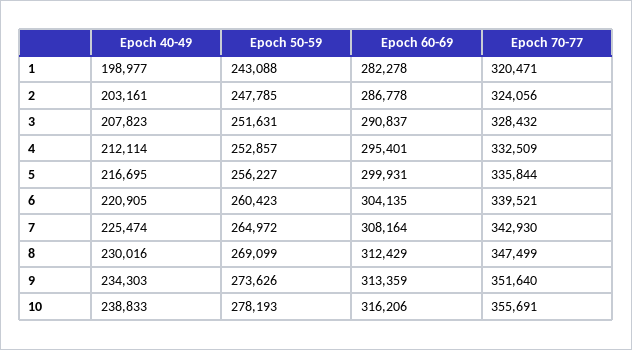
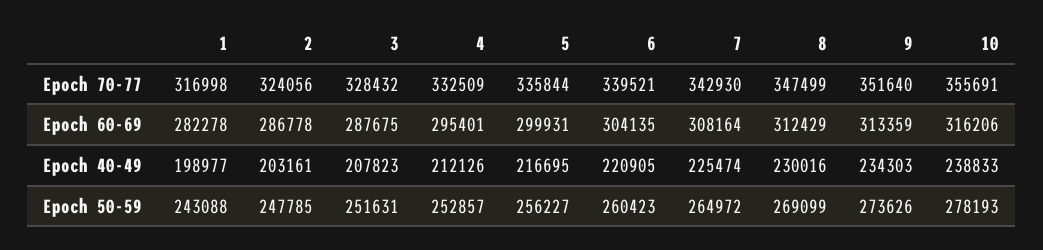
  {
    "Epoch 40-49": {
      "1": 198977,
      "2": 203161,
      "3": 207823,
-     "4": 212114,
+     "4": 212126,
      "5": 216695,
      "6": 220905,
      "7": 225474,
      "8": 230016,
      "9": 234303,
      "10": 238833
    },
    "Epoch 50-59": {
      "1": 243088,
      "2": 247785,
      "3": 251631,
      "4": 252857,
      "5": 256227,
      "6": 260423,
      "7": 264972,
      "8": 269099,
      "9": 273626,
      "10": 278193
    },
    "Epoch 60-69": {
      "1": 282278,
      "2": 286778,
-     "3": 290837,
+     "3": 287675,
      "4": 295401,
      "5": 299931,
      "6": 304135,
      "7": 308164,
      "8": 312429,
      "9": 313359,
      "10": 316206
    },
    "Epoch 70-77": {
-     "1": 320471,
+     "1": 316998,
      "2": 324056,
      "3": 328432,
      "4": 332509,
      "5": 335844,
      "6": 339521,
      "7": 342930,
      "8": 347499,
      "9": 351640,
      "10": 355691
    }
  }

